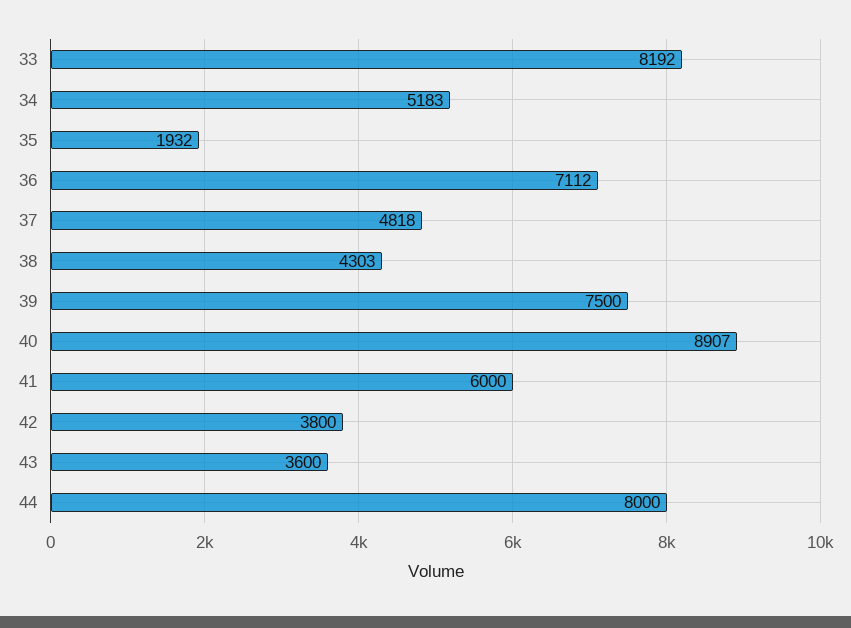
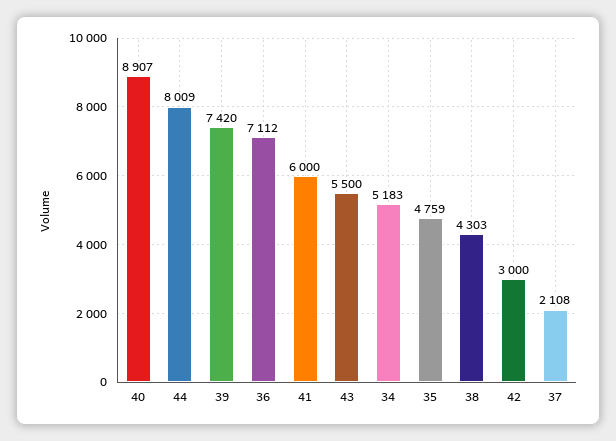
  {
-   "33": 8192,
    "34": 5183,
-   "35": 1932,
+   "35": 4759,
    "36": 7112,
-   "37": 4818,
+   "37": 2108,
    "38": 4303,
-   "39": 7500,
+   "39": 7420,
    "40": 8907,
    "41": 6000,
-   "42": 3800,
+   "42": 3000,
-   "43": 3600,
+   "43": 5500,
-   "44": 8000
+   "44": 8009
  }

